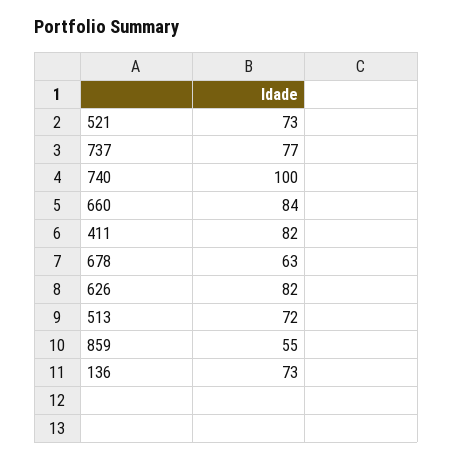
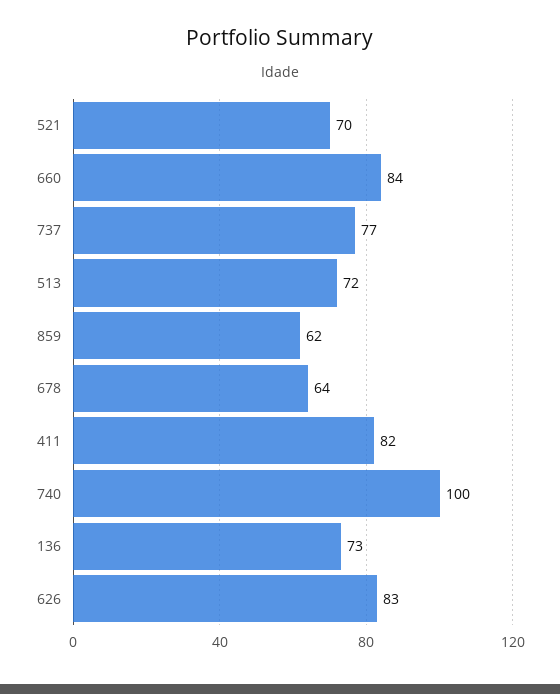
  {
-   "521": 73,
+   "521": 70,
    "737": 77,
    "740": 100,
    "660": 84,
    "411": 82,
-   "678": 63,
+   "678": 64,
-   "626": 82,
+   "626": 83,
    "513": 72,
-   "859": 55,
+   "859": 62,
    "136": 73
  }

